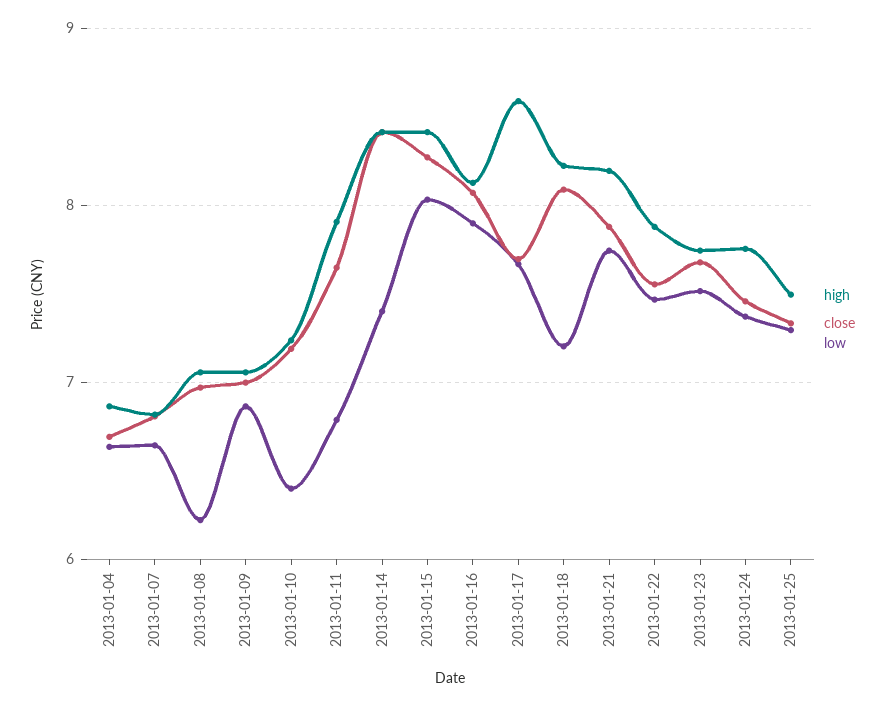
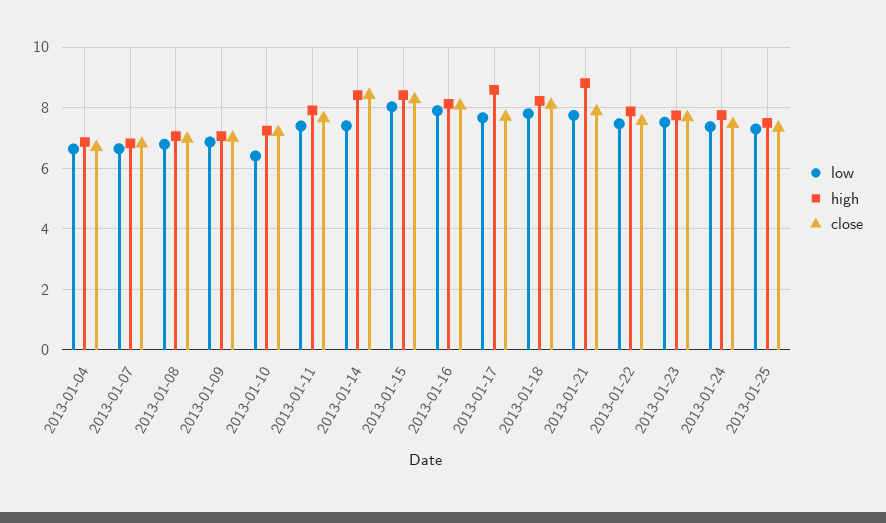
  {
    "high": {
      "2013-01-04": 6.9,
      "2013-01-07": 6.8,
      "2013-01-08": 7.1,
      "2013-01-09": 7.1,
      "2013-01-10": 7.2,
      "2013-01-11": 7.9,
      "2013-01-14": 8.4,
      "2013-01-15": 8.4,
      "2013-01-16": 8.1,
      "2013-01-17": 8.6,
      "2013-01-18": 8.2,
-     "2013-01-21": 8.2,
+     "2013-01-21": 8.8,
      "2013-01-22": 7.9,
      "2013-01-23": 7.7,
      "2013-01-24": 7.8,
      "2013-01-25": 7.5
    },
    "close": {
      "2013-01-04": 6.7,
      "2013-01-07": 6.8,
      "2013-01-08": 7,
      "2013-01-09": 7,
      "2013-01-10": 7.2,
      "2013-01-11": 7.6,
      "2013-01-14": 8.4,
      "2013-01-15": 8.3,
      "2013-01-16": 8.1,
      "2013-01-17": 7.7,
      "2013-01-18": 8.1,
      "2013-01-21": 7.9,
      "2013-01-22": 7.6,
      "2013-01-23": 7.7,
      "2013-01-24": 7.5,
      "2013-01-25": 7.3
    },
    "low": {
      "2013-01-04": 6.6,
      "2013-01-07": 6.6,
-     "2013-01-08": 6.2,
+     "2013-01-08": 6.8,
      "2013-01-09": 6.9,
      "2013-01-10": 6.4,
-     "2013-01-11": 6.8,
+     "2013-01-11": 7.4,
      "2013-01-14": 7.4,
      "2013-01-15": 8,
      "2013-01-16": 7.9,
      "2013-01-17": 7.7,
-     "2013-01-18": 7.2,
+     "2013-01-18": 7.8,
      "2013-01-21": 7.7,
      "2013-01-22": 7.5,
      "2013-01-23": 7.5,
      "2013-01-24": 7.4,
      "2013-01-25": 7.3
    }
  }

